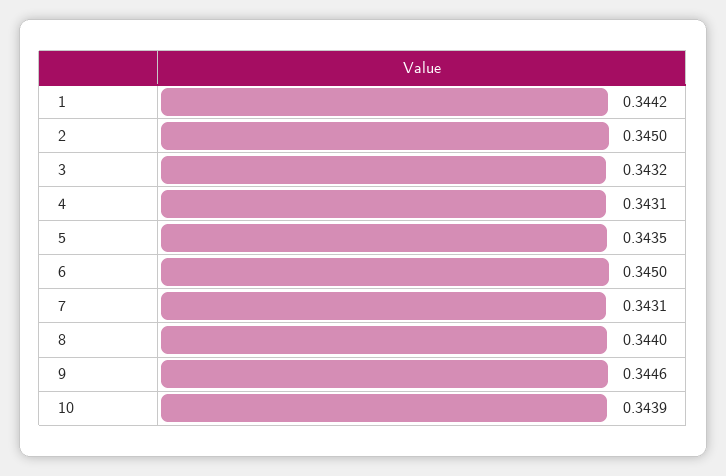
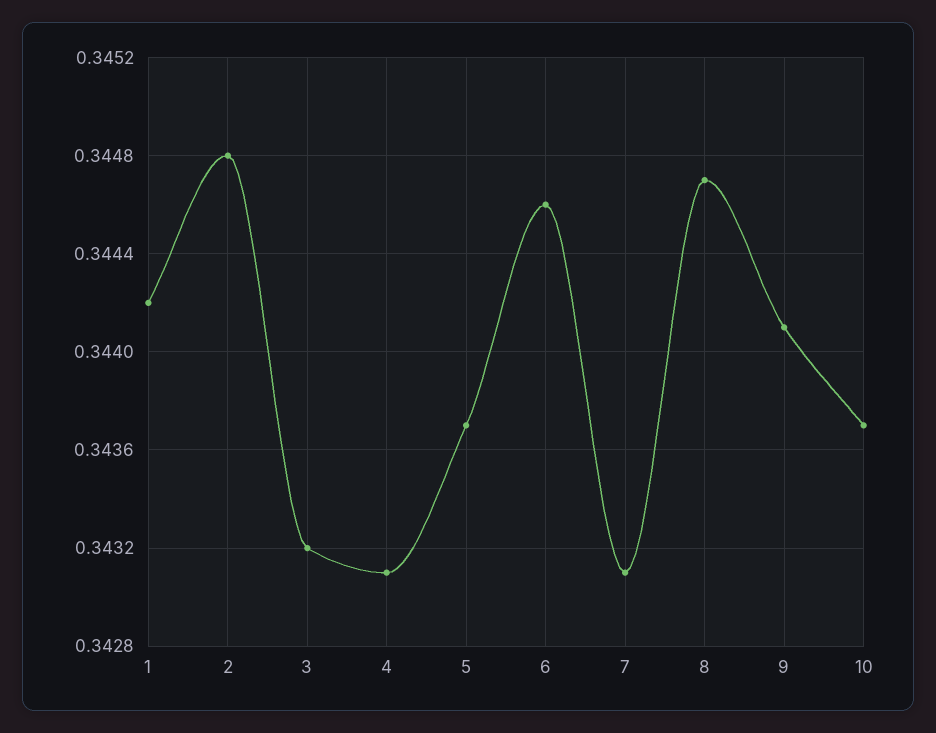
  {
    "1": 0.3442,
-   "2": 0.345,
+   "2": 0.3448,
    "3": 0.3432,
    "4": 0.3431,
-   "5": 0.3435,
+   "5": 0.3437,
-   "6": 0.345,
+   "6": 0.3446,
    "7": 0.3431,
-   "8": 0.344,
+   "8": 0.3447,
-   "9": 0.3446,
+   "9": 0.3441,
-   "10": 0.3439
+   "10": 0.3437
  }

